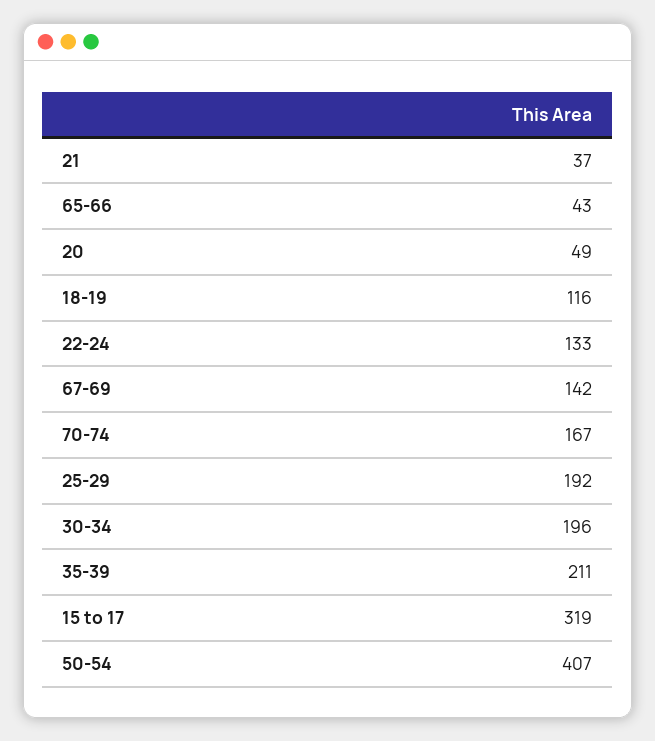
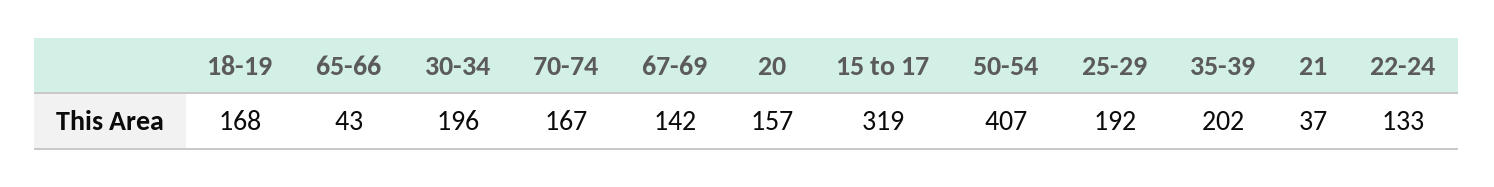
  {
    "21": 37,
    "65-66": 43,
-   "20": 49,
+   "20": 157,
-   "18-19": 116,
+   "18-19": 168,
    "22-24": 133,
    "67-69": 142,
    "70-74": 167,
    "25-29": 192,
    "30-34": 196,
-   "35-39": 211,
+   "35-39": 202,
    "15 to 17": 319,
    "50-54": 407
  }

